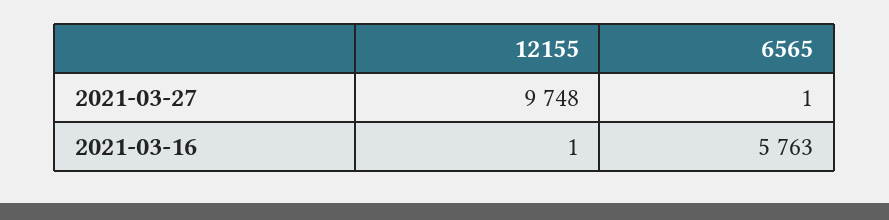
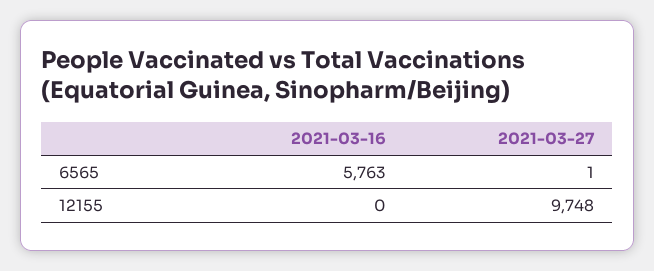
  {
    "12155": {
      "2021-03-27": 9748,
-     "2021-03-16": 1
+     "2021-03-16": 0
    },
    "6565": {
      "2021-03-27": 1,
      "2021-03-16": 5763
    }
  }

